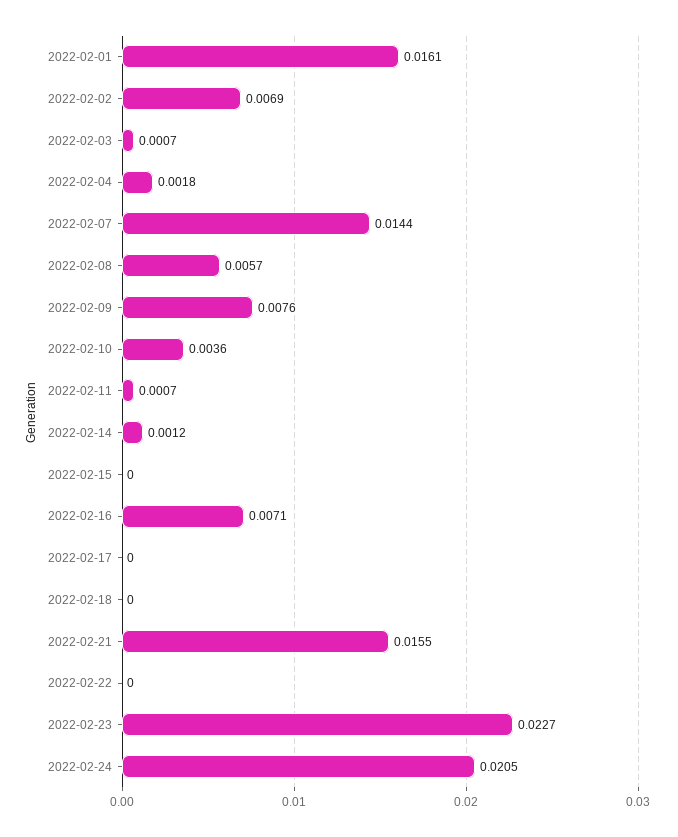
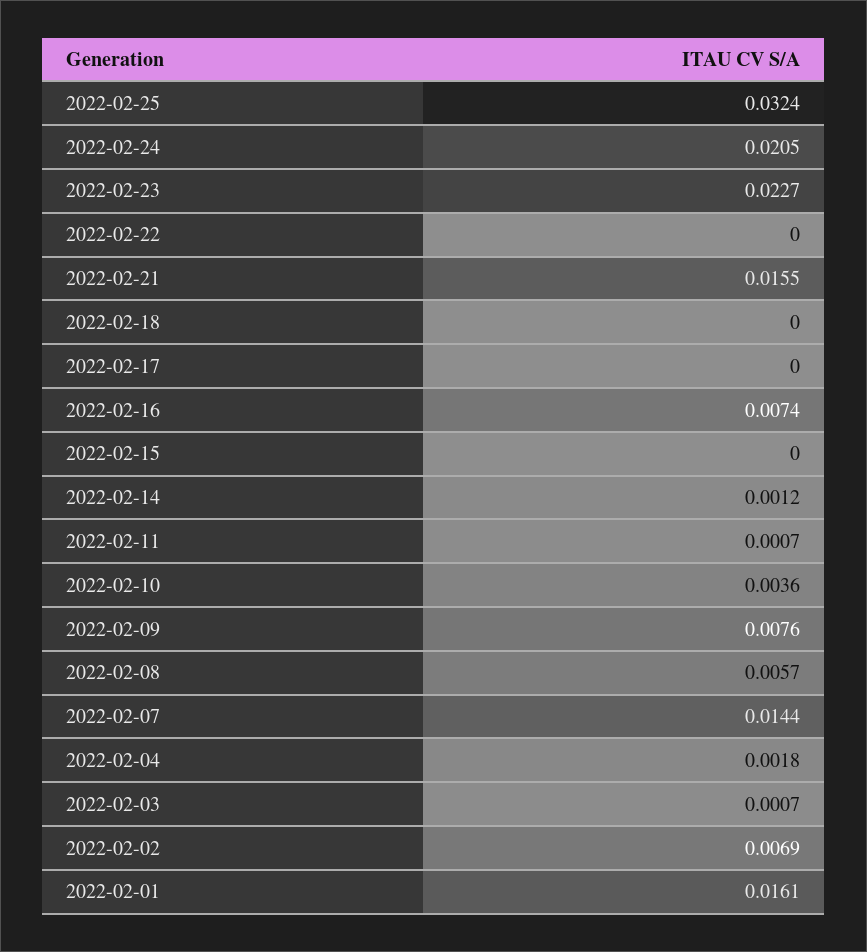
  {
    "2022-02-01": 0.0161,
    "2022-02-02": 0.0069,
    "2022-02-03": 0.0007,
    "2022-02-04": 0.0018,
    "2022-02-07": 0.0144,
    "2022-02-08": 0.0057,
    "2022-02-09": 0.0076,
    "2022-02-10": 0.0036,
    "2022-02-11": 0.0007,
    "2022-02-14": 0.0012,
    "2022-02-15": 0,
-   "2022-02-16": 0.0071,
+   "2022-02-16": 0.0074,
    "2022-02-17": 0,
    "2022-02-18": 0,
    "2022-02-21": 0.0155,
    "2022-02-22": 0,
    "2022-02-23": 0.0227,
-   "2022-02-24": 0.0205
+   "2022-02-24": 0.0205,
+   "2022-02-25": 0.0324
  }

